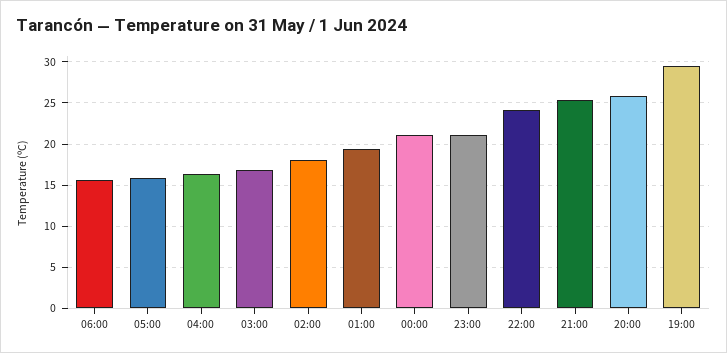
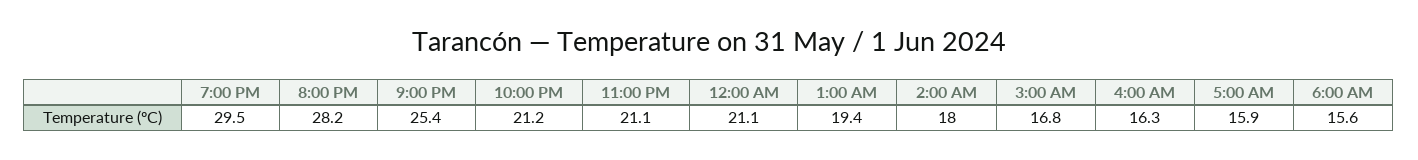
  {
    "06:00": 15.6,
    "05:00": 15.9,
    "04:00": 16.3,
    "03:00": 16.8,
    "02:00": 18,
    "01:00": 19.4,
    "00:00": 21.1,
    "23:00": 21.1,
-   "22:00": 24,
+   "22:00": 21.2,
    "21:00": 25.4,
-   "20:00": 26,
+   "20:00": 28.2,
    "19:00": 29.5
  }

